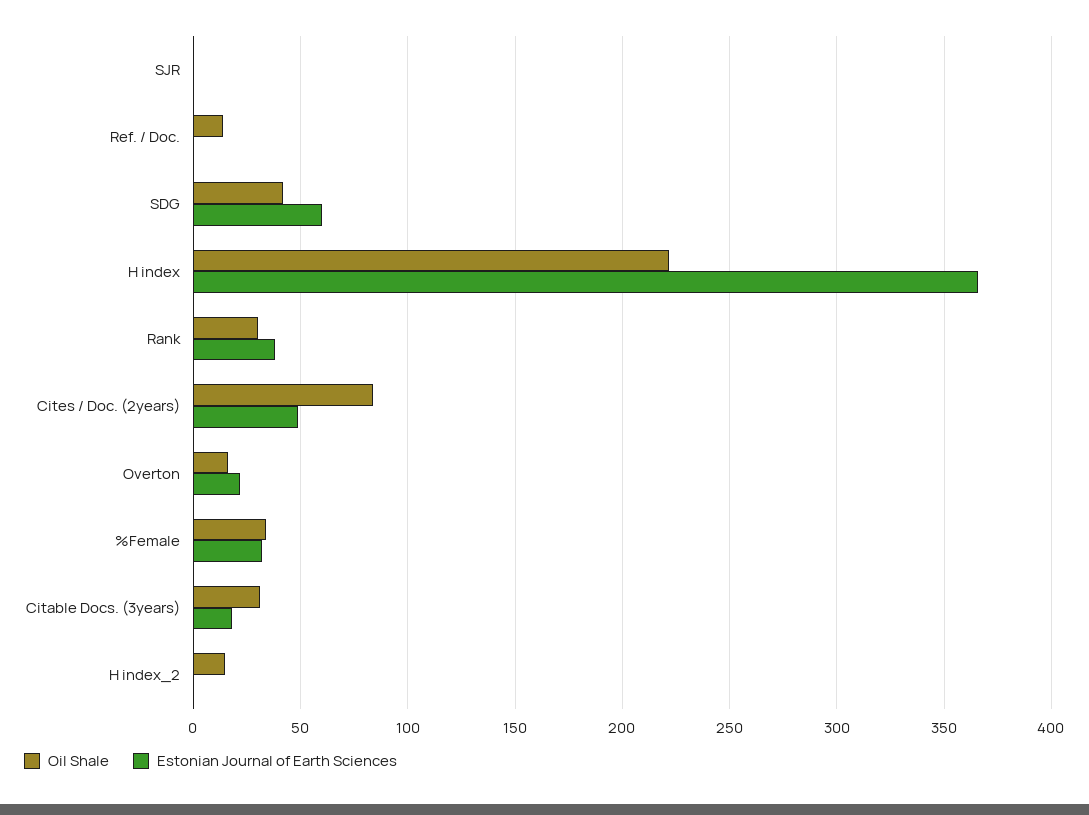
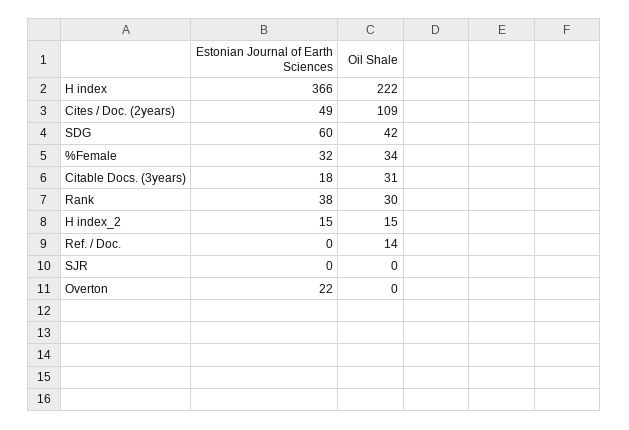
  {
    "Oil Shale": {
      "SJR": 0,
      "Ref. / Doc.": 14,
      "SDG": 42,
      "H index": 222,
      "Rank": 30,
-     "Cites / Doc. (2years)": 85,
+     "Cites / Doc. (2years)": 109,
-     "Overton": 15,
+     "Overton": 0,
      "%Female": 34,
      "Citable Docs. (3years)": 31,
      "H index_2": 15
    },
    "Estonian Journal of Earth Sciences": {
      "SJR": 0,
      "Ref. / Doc.": 0,
      "SDG": 60,
      "H index": 366,
      "Rank": 38,
      "Cites / Doc. (2years)": 49,
      "Overton": 22,
      "%Female": 32,
      "Citable Docs. (3years)": 18,
-     "H index_2": 0
+     "H index_2": 15
    }
  }

